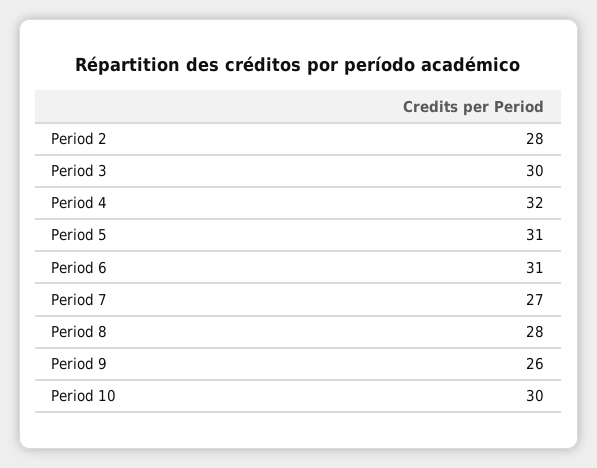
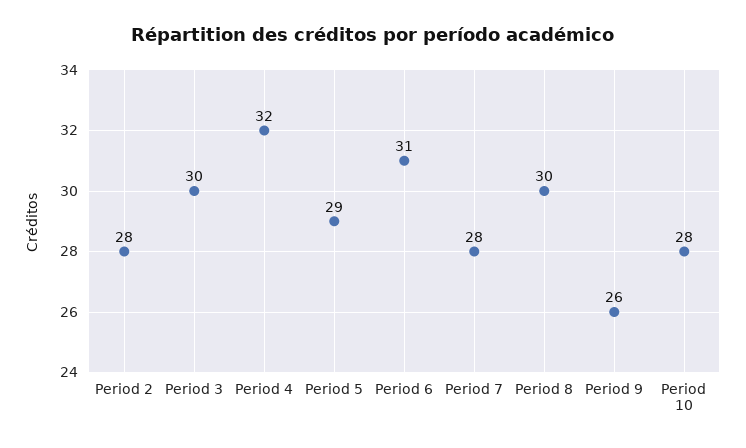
  {
    "Period 2": 28,
    "Period 3": 30,
    "Period 4": 32,
-   "Period 5": 31,
+   "Period 5": 29,
    "Period 6": 31,
-   "Period 7": 27,
+   "Period 7": 28,
-   "Period 8": 28,
+   "Period 8": 30,
    "Period 9": 26,
-   "Period 10": 30
+   "Period 10": 28
  }

